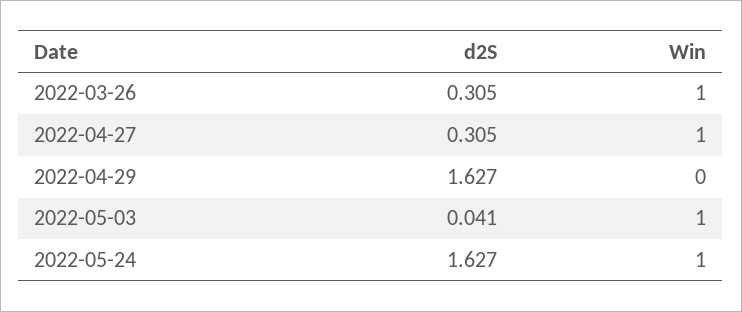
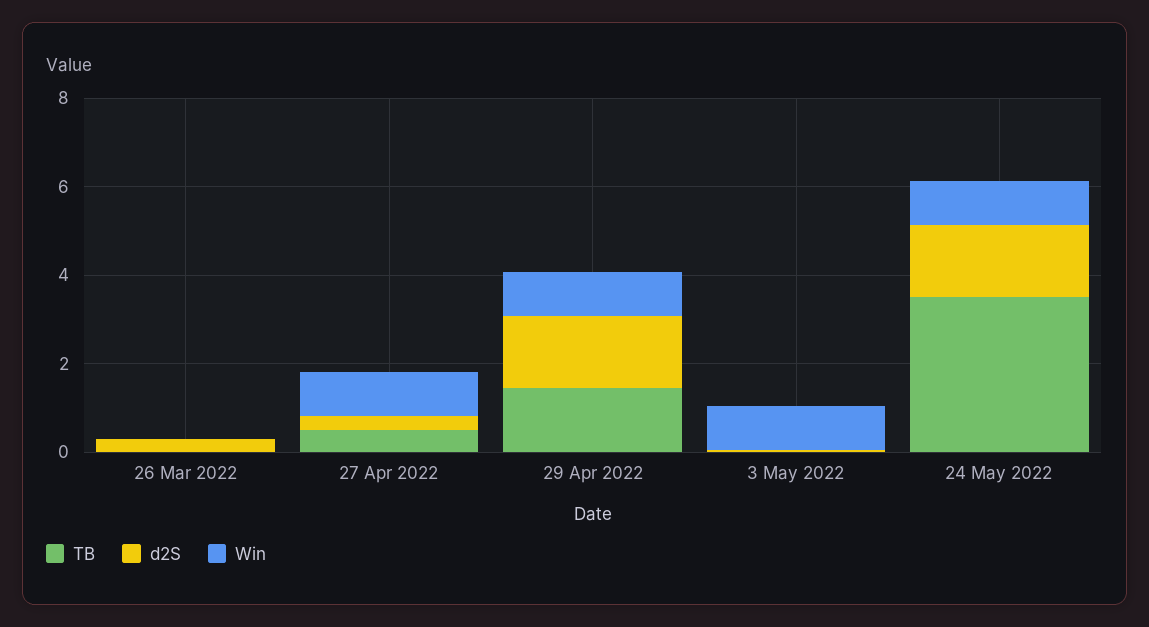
  {
    "d2S": {
      "2022-03-26": 0.305,
      "2022-04-27": 0.305,
      "2022-04-29": 1.627,
      "2022-05-03": 0.041,
      "2022-05-24": 1.627
    },
    "Win": {
-     "2022-03-26": 1,
+     "2022-03-26": 0,
      "2022-04-27": 1,
-     "2022-04-29": 0,
+     "2022-04-29": 1,
      "2022-05-03": 1,
      "2022-05-24": 1
-   }
+   },
+   "TB": {
+     "2022-03-26": 0,
+     "2022-04-27": 0.5,
+     "2022-04-29": 1.5,
+     "2022-05-03": 0,
+     "2022-05-24": 3.5
+   }
  }

